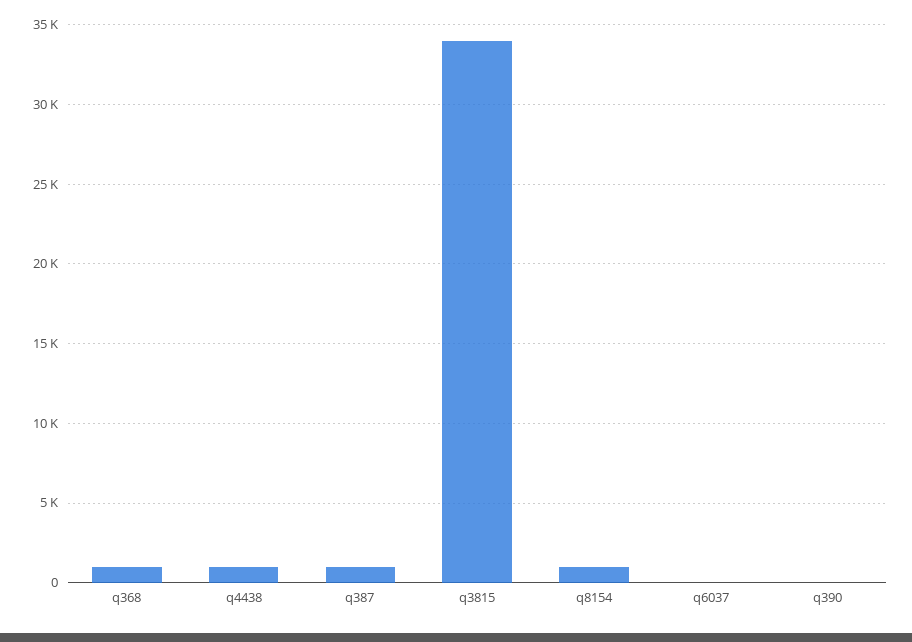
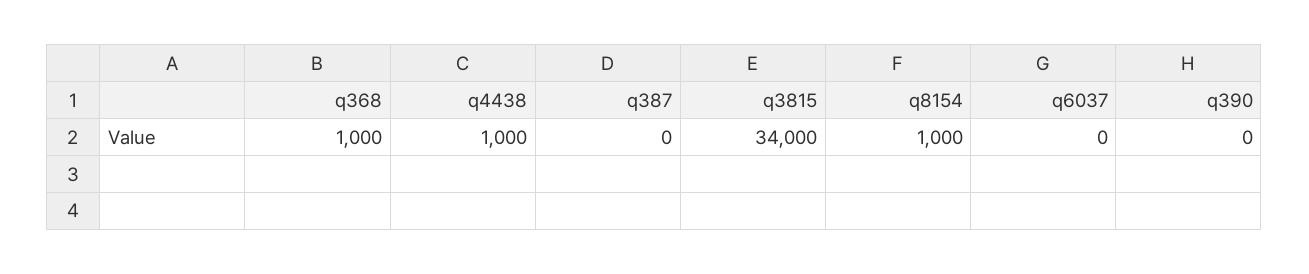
  {
    "q368": 1000,
    "q4438": 1000,
-   "q387": 1000,
+   "q387": 0,
    "q3815": 34000,
    "q8154": 1000,
    "q6037": 0,
    "q390": 0
  }

